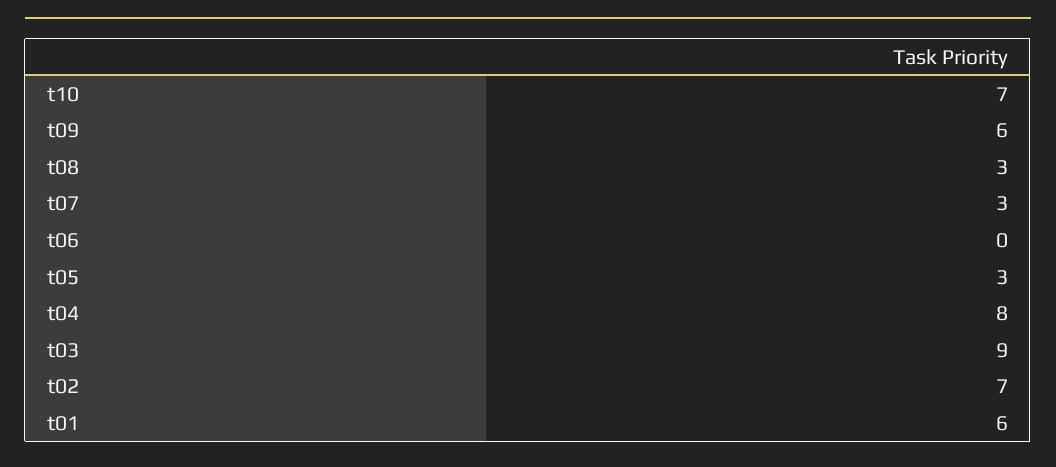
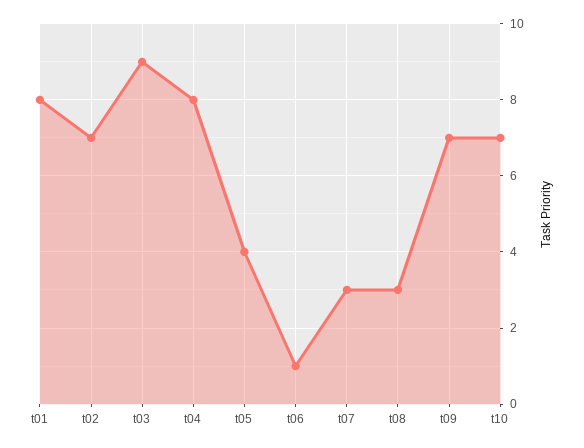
  {
    "t10": 7,
-   "t09": 6,
+   "t09": 7,
    "t08": 3,
    "t07": 3,
-   "t06": 0,
+   "t06": 1,
-   "t05": 3,
+   "t05": 4,
    "t04": 8,
    "t03": 9,
    "t02": 7,
-   "t01": 6
+   "t01": 8
  }

